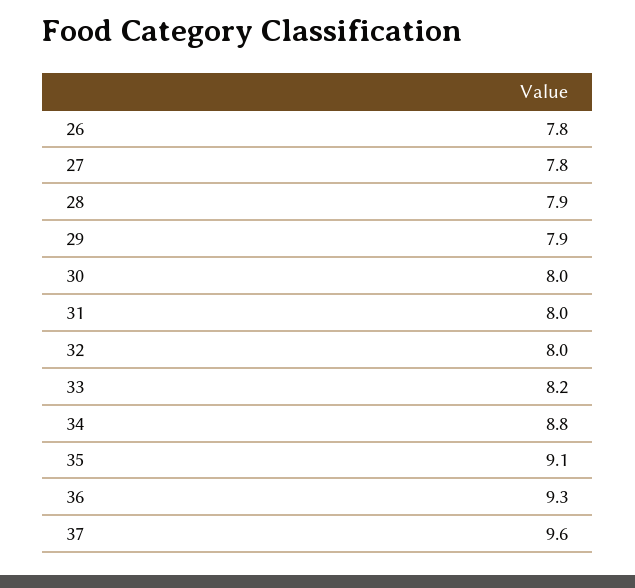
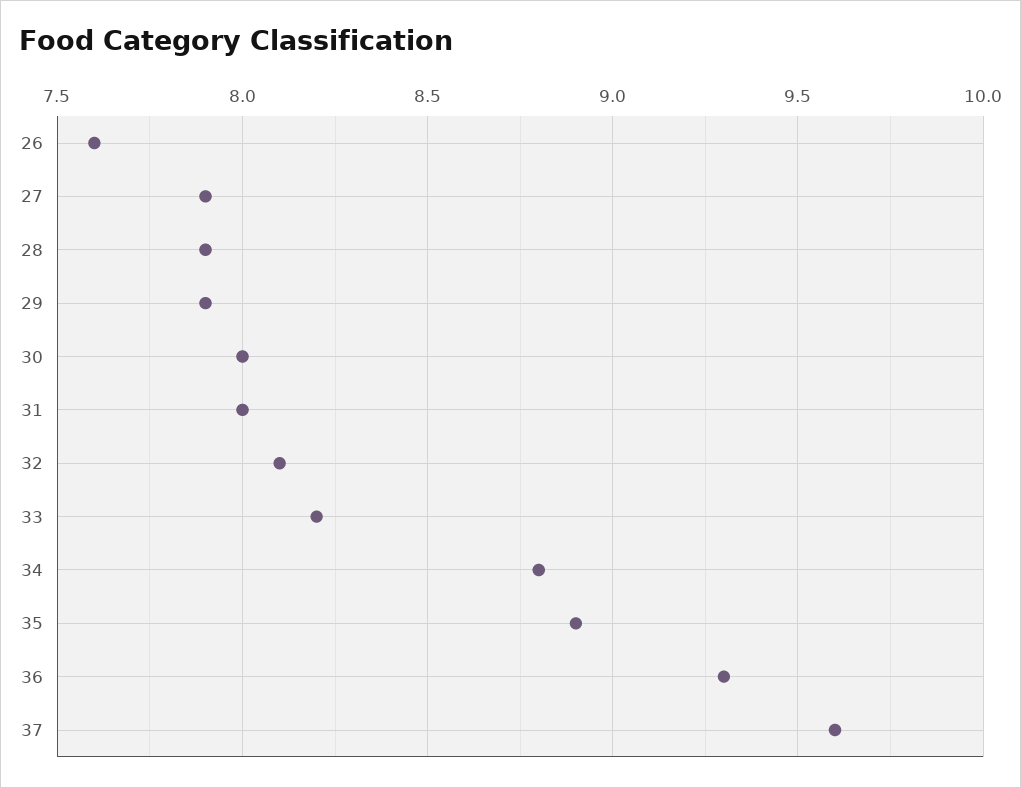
  {
-   "26": 7.8,
+   "26": 7.6,
-   "27": 7.8,
+   "27": 7.9,
    "28": 7.9,
    "29": 7.9,
    "30": 8,
    "31": 8,
-   "32": 8,
+   "32": 8.1,
    "33": 8.2,
    "34": 8.8,
-   "35": 9.1,
+   "35": 8.9,
    "36": 9.3,
    "37": 9.6
  }

